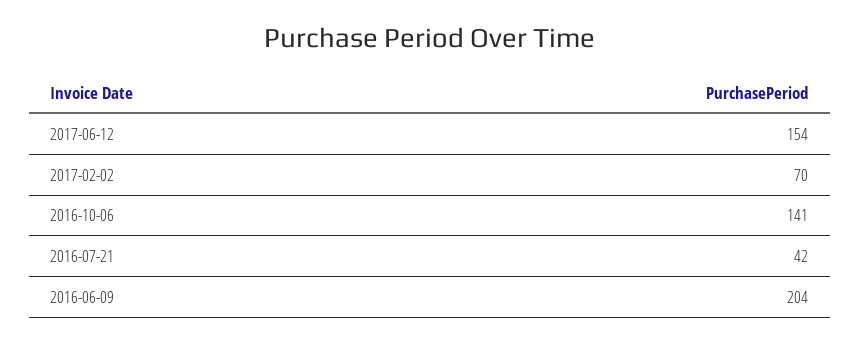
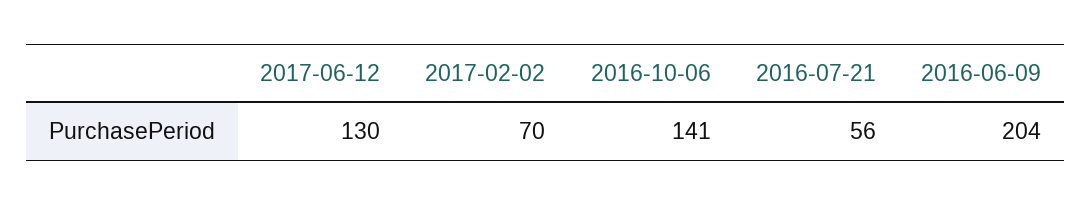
  {
-   "2017-06-12": 154,
+   "2017-06-12": 130,
    "2017-02-02": 70,
    "2016-10-06": 141,
-   "2016-07-21": 42,
+   "2016-07-21": 56,
    "2016-06-09": 204
  }

